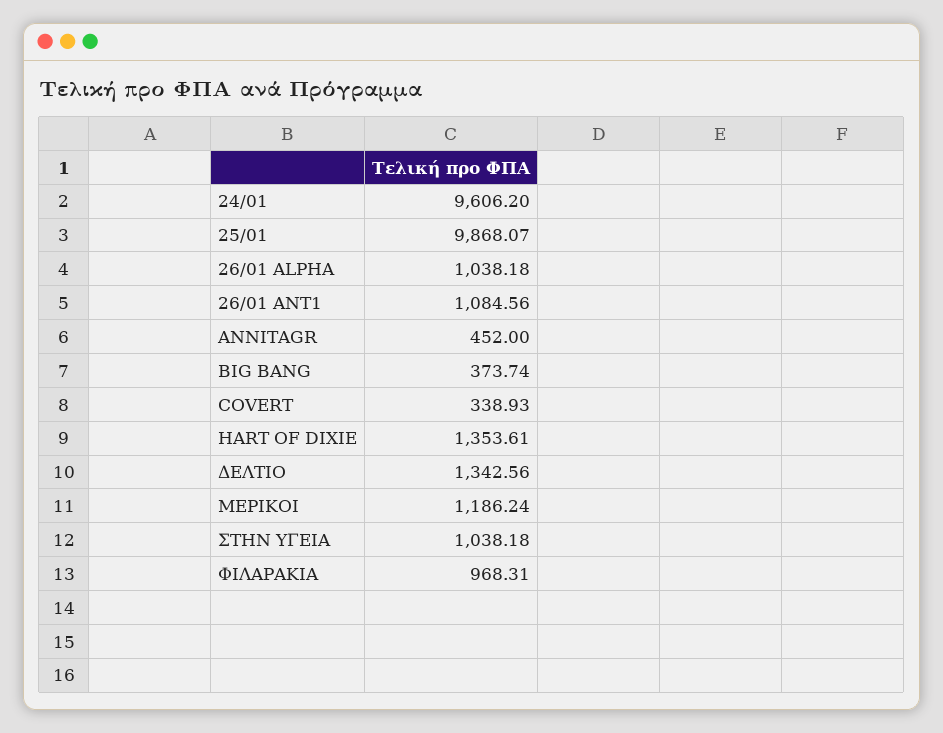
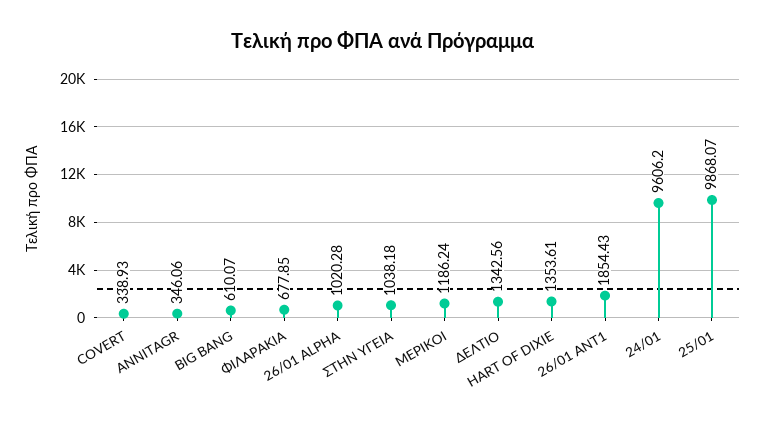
  {
    "24/01": 9606.2,
    "25/01": 9868.07,
-   "26/01 ALPHA": 1038.18,
+   "26/01 ALPHA": 1020.28,
-   "26/01 ANT1": 1084.56,
+   "26/01 ANT1": 1854.43,
-   "ANNITAGR": 452,
+   "ANNITAGR": 346.06,
-   "BIG BANG": 373.74,
+   "BIG BANG": 610.07,
    "COVERT": 338.93,
    "HART OF DIXIE": 1353.61,
    "ΔΕΛΤΙΟ": 1342.56,
    "ΜΕΡΙΚΟΙ": 1186.24,
    "ΣΤΗΝ ΥΓΕΙΑ": 1038.18,
-   "ΦΙΛΑΡΑΚΙΑ": 968.31
+   "ΦΙΛΑΡΑΚΙΑ": 677.85
  }

